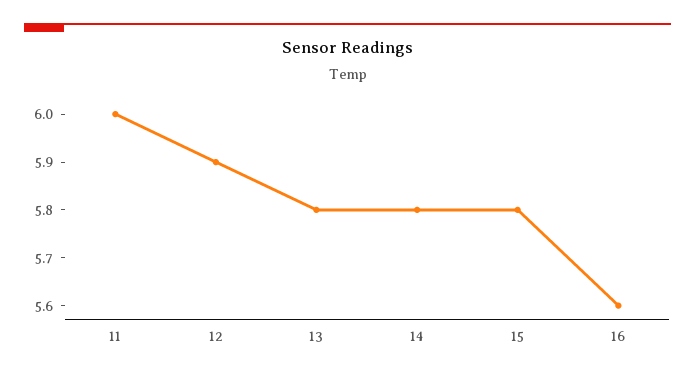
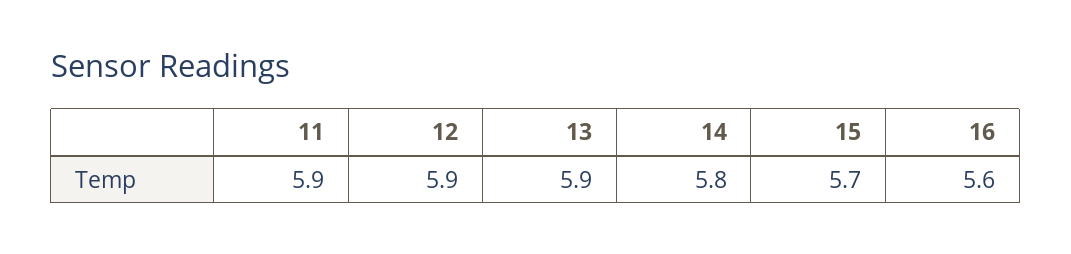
  {
-   "11": 6,
+   "11": 5.9,
    "12": 5.9,
-   "13": 5.8,
+   "13": 5.9,
    "14": 5.8,
-   "15": 5.8,
+   "15": 5.7,
    "16": 5.6
  }

